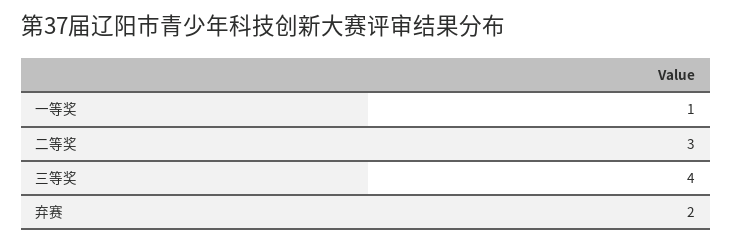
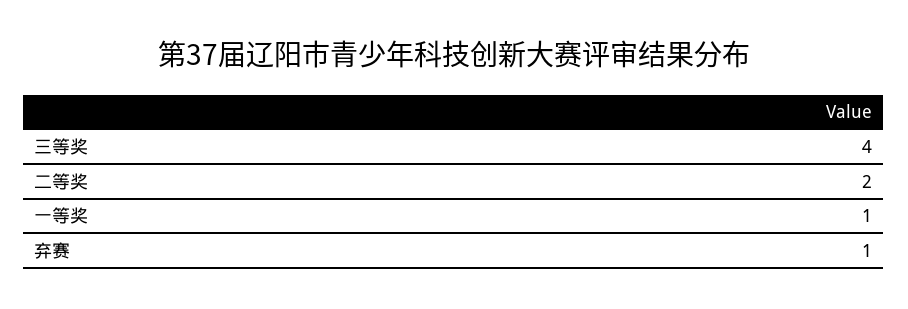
  {
    "一等奖": 1,
-   "二等奖": 3,
+   "二等奖": 2,
    "三等奖": 4,
-   "弃赛": 2
+   "弃赛": 1
  }

